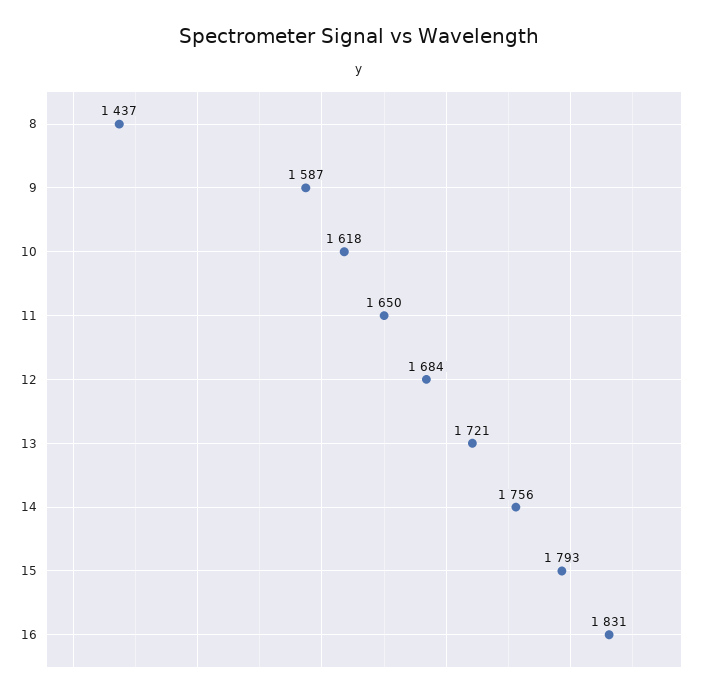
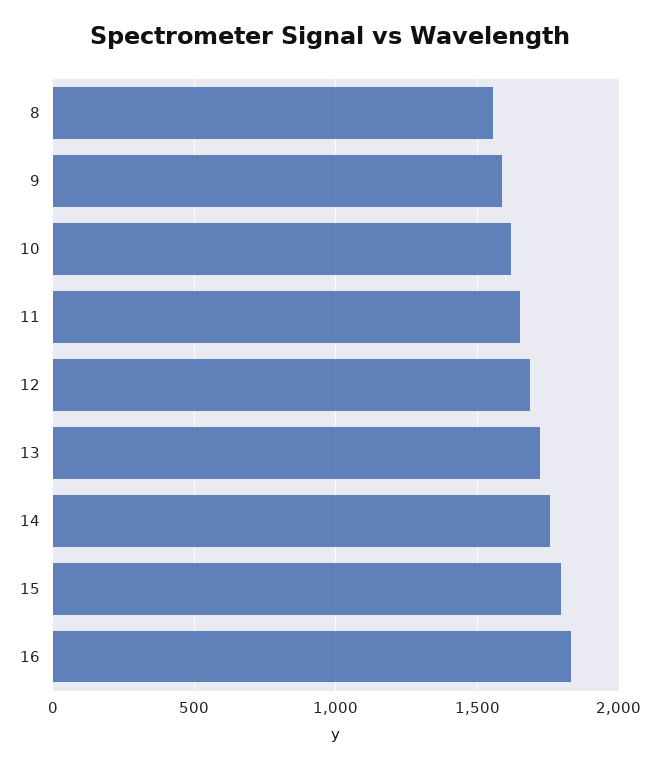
  {
-   "8": 1437,
+   "8": 1550,
    "9": 1587,
    "10": 1618,
    "11": 1650,
    "12": 1684,
    "13": 1721,
    "14": 1756,
    "15": 1793,
    "16": 1831
  }

